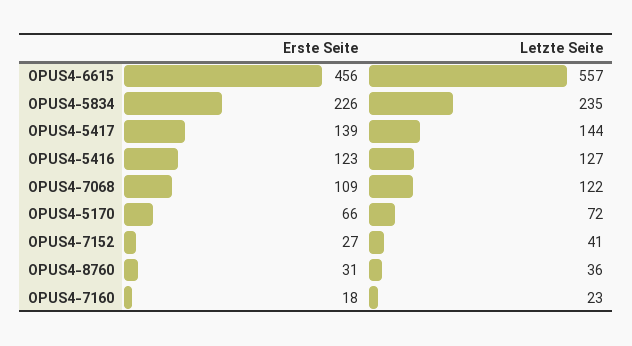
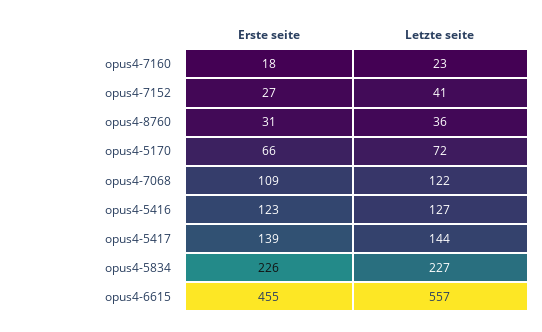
  {
    "Erste Seite": {
-     "OPUS4-6615": 456,
+     "OPUS4-6615": 455,
      "OPUS4-5834": 226,
      "OPUS4-5417": 139,
      "OPUS4-5416": 123,
      "OPUS4-7068": 109,
      "OPUS4-5170": 66,
      "OPUS4-7152": 27,
      "OPUS4-8760": 31,
      "OPUS4-7160": 18
    },
    "Letzte Seite": {
      "OPUS4-6615": 557,
-     "OPUS4-5834": 235,
+     "OPUS4-5834": 227,
      "OPUS4-5417": 144,
      "OPUS4-5416": 127,
      "OPUS4-7068": 122,
      "OPUS4-5170": 72,
      "OPUS4-7152": 41,
      "OPUS4-8760": 36,
      "OPUS4-7160": 23
    }
  }

